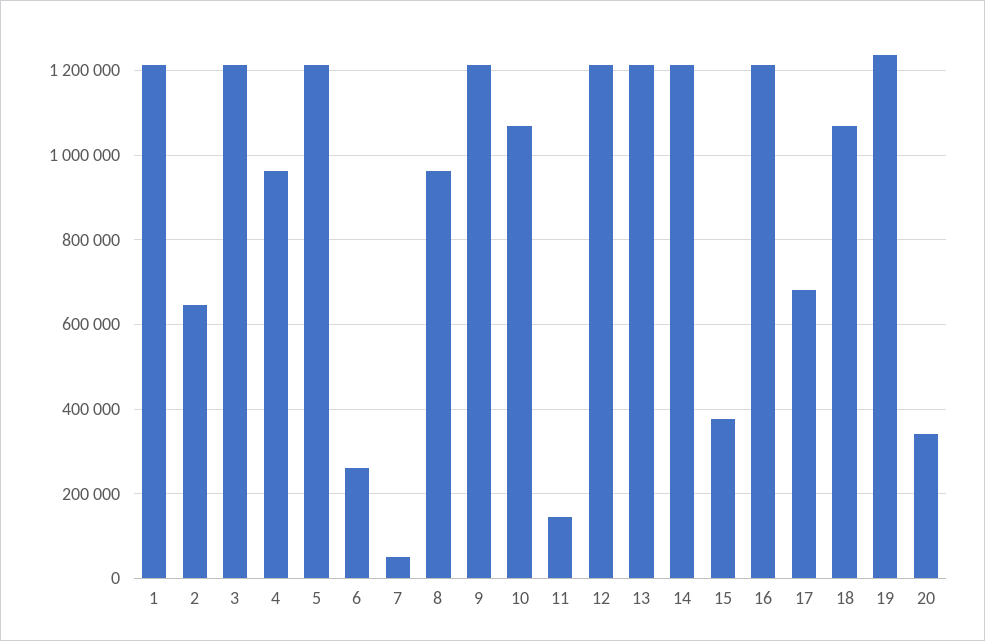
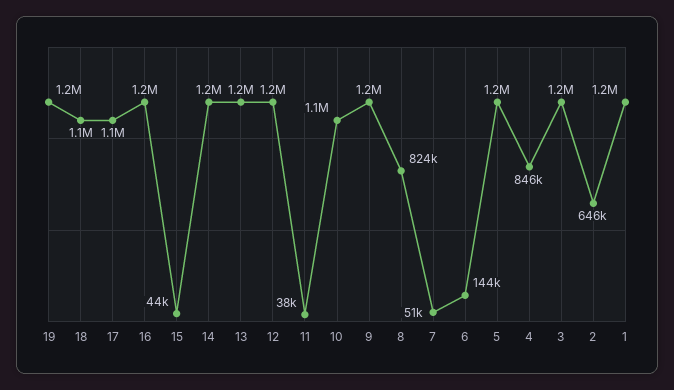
  {
    "1": 1200000,
    "2": 646000,
    "3": 1200000,
-   "4": 960000,
+   "4": 846000,
    "5": 1200000,
-   "6": 260000,
+   "6": 144000,
    "7": 51000,
-   "8": 960000,
+   "8": 824000,
    "9": 1200000,
    "10": 1100000,
-   "11": 140000,
+   "11": 38000,
    "12": 1200000,
    "13": 1200000,
    "14": 1200000,
-   "15": 380000,
+   "15": 44000,
    "16": 1200000,
-   "17": 680000,
+   "17": 1100000,
    "18": 1100000,
-   "19": 1200000,
+   "19": 1200000
-   "20": 340000
  }

